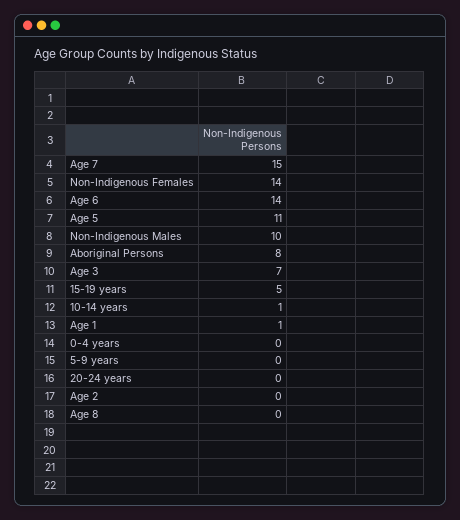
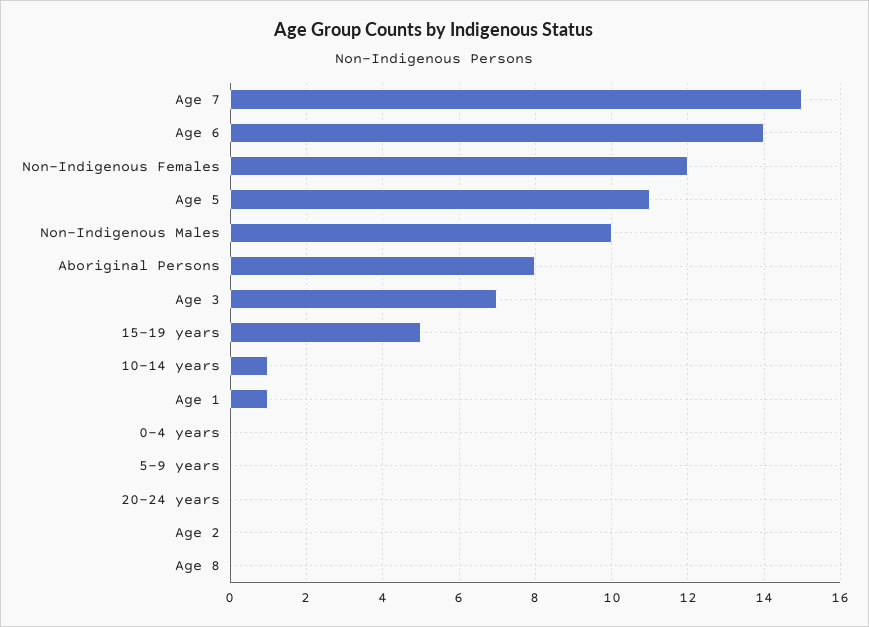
  {
    "Age 7": 15,
-   "Non-Indigenous Females": 14,
+   "Non-Indigenous Females": 12,
    "Age 6": 14,
    "Age 5": 11,
    "Non-Indigenous Males": 10,
    "Aboriginal Persons": 8,
    "Age 3": 7,
    "15-19 years": 5,
    "10-14 years": 1,
    "Age 1": 1,
    "0-4 years": 0,
    "5-9 years": 0,
    "20-24 years": 0,
    "Age 2": 0,
    "Age 8": 0
  }

